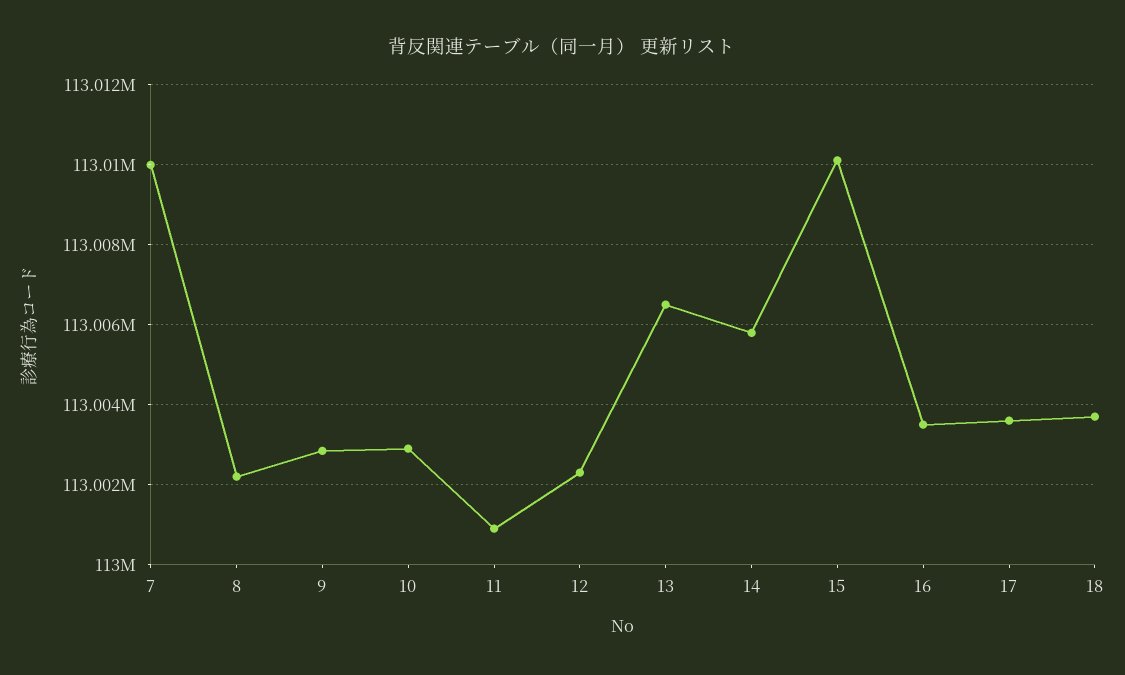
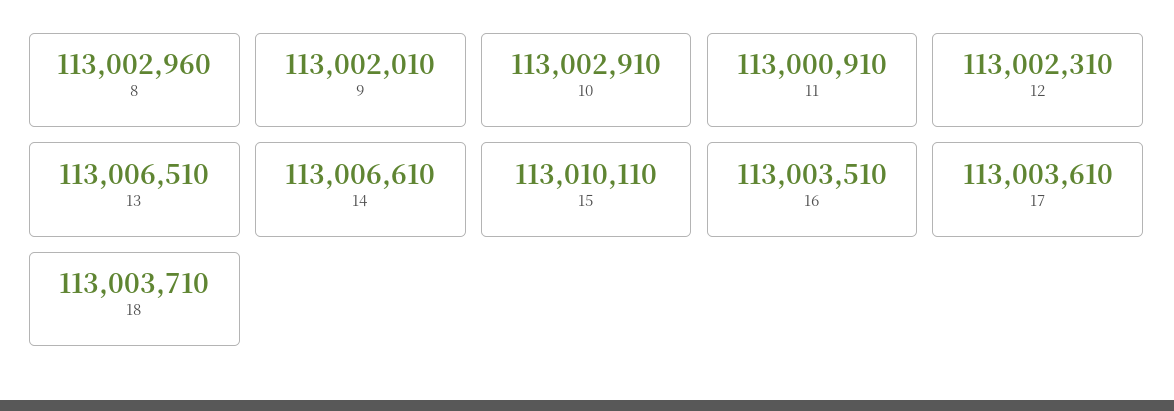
  {
-   "7": 113010000,
-   "8": 113002200,
+   "8": 113002960,
-   "9": 113002800,
+   "9": 113002010,
    "10": 113002910,
    "11": 113000910,
    "12": 113002310,
    "13": 113006510,
-   "14": 113005800,
+   "14": 113006610,
    "15": 113010110,
    "16": 113003510,
    "17": 113003610,
    "18": 113003710
  }

